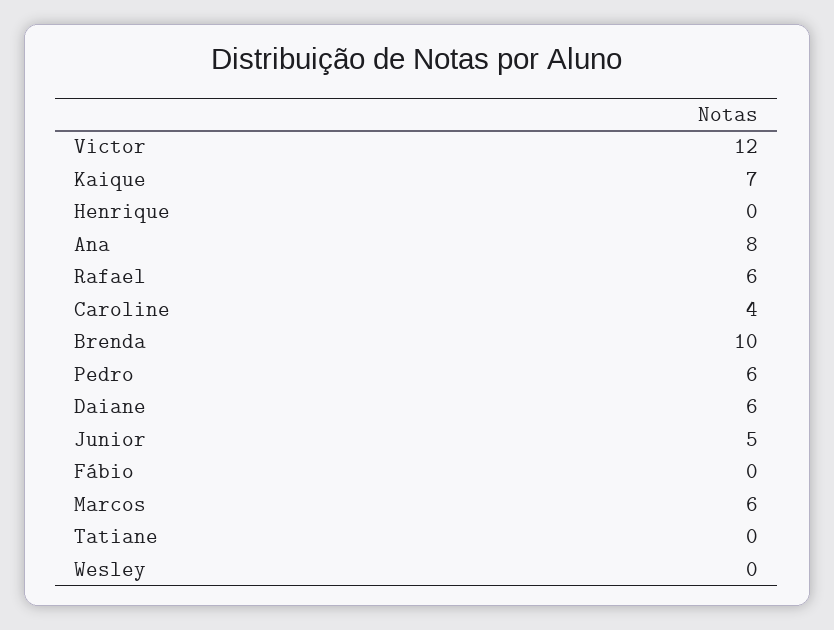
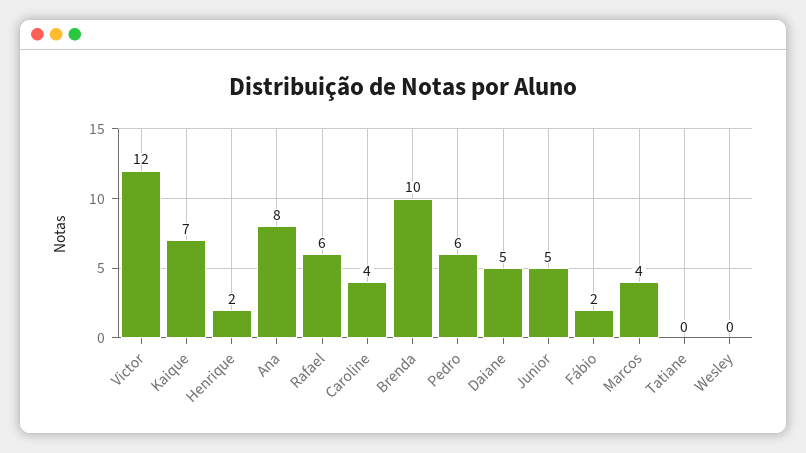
  {
    "Victor": 12,
    "Kaique": 7,
-   "Henrique": 0,
+   "Henrique": 2,
    "Ana": 8,
    "Rafael": 6,
    "Caroline": 4,
    "Brenda": 10,
    "Pedro": 6,
-   "Daiane": 6,
+   "Daiane": 5,
    "Junior": 5,
-   "Fábio": 0,
+   "Fábio": 2,
-   "Marcos": 6,
+   "Marcos": 4,
    "Tatiane": 0,
    "Wesley": 0
  }

